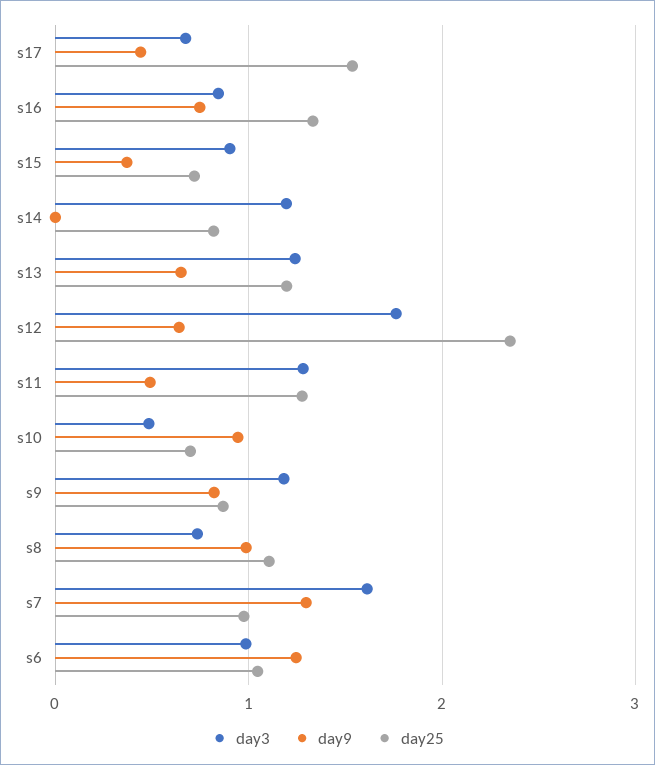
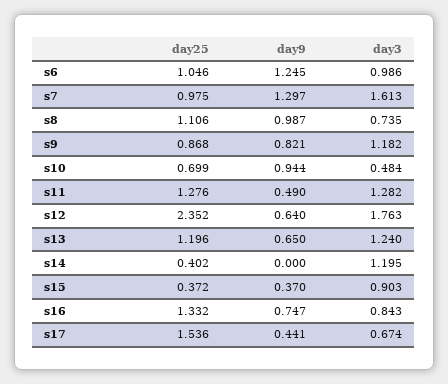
  {
    "day3": {
      "s17": 0.674,
      "s16": 0.843,
      "s15": 0.903,
      "s14": 1.195,
      "s13": 1.24,
      "s12": 1.763,
      "s11": 1.282,
      "s10": 0.484,
      "s9": 1.182,
      "s8": 0.735,
      "s7": 1.613,
      "s6": 0.986
    },
    "day9": {
      "s17": 0.441,
      "s16": 0.747,
      "s15": 0.37,
      "s14": 0,
      "s13": 0.65,
      "s12": 0.64,
      "s11": 0.49,
      "s10": 0.944,
      "s9": 0.821,
      "s8": 0.987,
      "s7": 1.297,
      "s6": 1.245
    },
    "day25": {
      "s17": 1.536,
      "s16": 1.332,
-     "s15": 0.7,
+     "s15": 0.372,
-     "s14": 0.8,
+     "s14": 0.402,
      "s13": 1.196,
      "s12": 2.352,
      "s11": 1.276,
      "s10": 0.699,
      "s9": 0.868,
      "s8": 1.106,
      "s7": 0.975,
      "s6": 1.046
    }
  }

